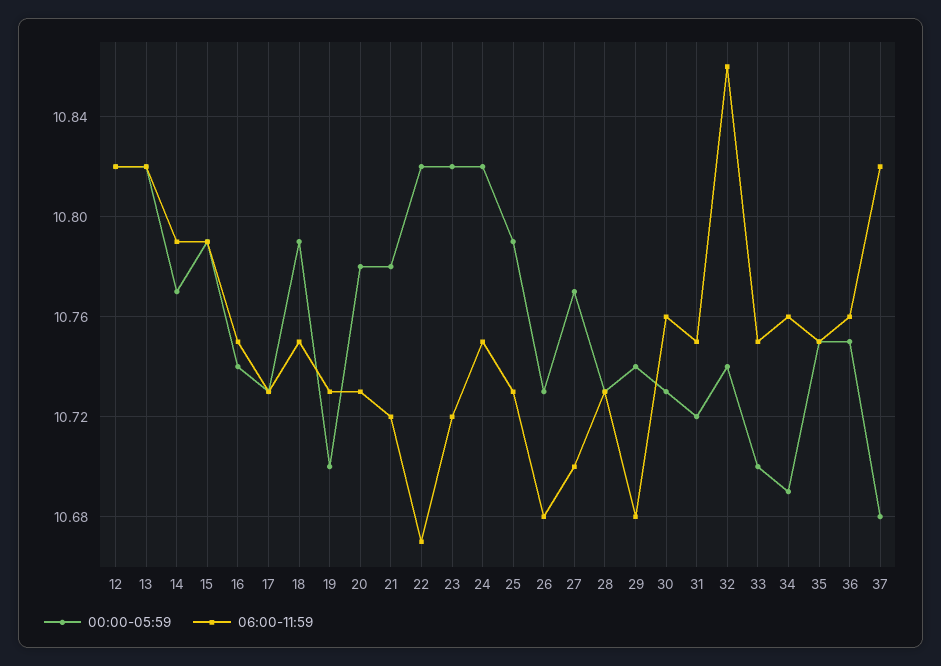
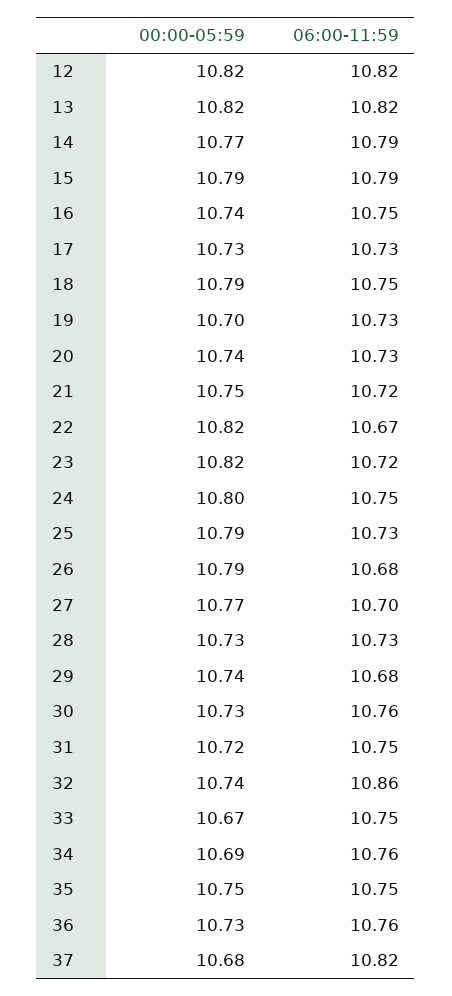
  {
    "00:00-05:59": {
      "12": 10.82,
      "13": 10.82,
      "14": 10.77,
      "15": 10.79,
      "16": 10.74,
      "17": 10.73,
      "18": 10.79,
      "19": 10.7,
-     "20": 10.78,
+     "20": 10.74,
-     "21": 10.78,
+     "21": 10.75,
      "22": 10.82,
      "23": 10.82,
-     "24": 10.82,
+     "24": 10.8,
      "25": 10.79,
-     "26": 10.73,
+     "26": 10.79,
      "27": 10.77,
      "28": 10.73,
      "29": 10.74,
      "30": 10.73,
      "31": 10.72,
      "32": 10.74,
-     "33": 10.7,
+     "33": 10.67,
      "34": 10.69,
      "35": 10.75,
-     "36": 10.75,
+     "36": 10.73,
      "37": 10.68
    },
    "06:00-11:59": {
      "12": 10.82,
      "13": 10.82,
      "14": 10.79,
      "15": 10.79,
      "16": 10.75,
      "17": 10.73,
      "18": 10.75,
      "19": 10.73,
      "20": 10.73,
      "21": 10.72,
      "22": 10.67,
      "23": 10.72,
      "24": 10.75,
      "25": 10.73,
      "26": 10.68,
      "27": 10.7,
      "28": 10.73,
      "29": 10.68,
      "30": 10.76,
      "31": 10.75,
      "32": 10.86,
      "33": 10.75,
      "34": 10.76,
      "35": 10.75,
      "36": 10.76,
      "37": 10.82
    }
  }

